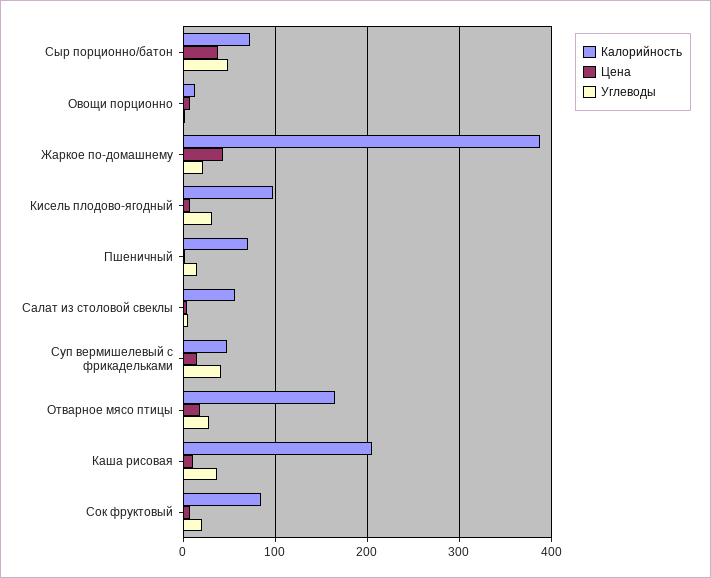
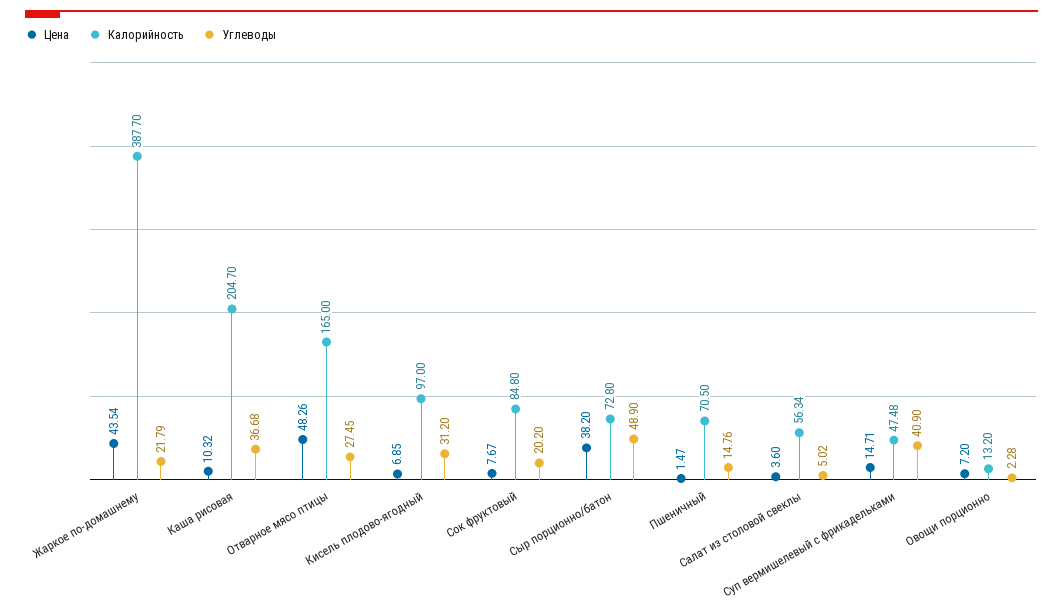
  {
    "Калорийность": {
      "Сыр порционно/батон": 72.8,
      "Овощи порционно": 13.2,
      "Жаркое по-домашнему": 387.7,
      "Кисель плодово-ягодный": 97,
      "Пшеничный": 70.5,
      "Салат из столовой свеклы": 56.34,
      "Суп вермишелевый с фрикадельками": 47.48,
      "Отварное мясо птицы": 165,
      "Каша рисовая": 204.7,
      "Сок фруктовый": 84.8
    },
    "Цена": {
      "Сыр порционно/батон": 38.2,
      "Овощи порционно": 7.2,
      "Жаркое по-домашнему": 43.54,
      "Кисель плодово-ягодный": 6.85,
      "Пшеничный": 1.47,
      "Салат из столовой свеклы": 3.6,
      "Суп вермишелевый с фрикадельками": 14.71,
-     "Отварное мясо птицы": 20,
+     "Отварное мясо птицы": 48.26,
      "Каша рисовая": 10.32,
      "Сок фруктовый": 7.67
    },
    "Углеводы": {
      "Сыр порционно/батон": 48.9,
      "Овощи порционно": 2.28,
      "Жаркое по-домашнему": 21.79,
      "Кисель плодово-ягодный": 31.2,
      "Пшеничный": 14.76,
      "Салат из столовой свеклы": 5.02,
      "Суп вермишелевый с фрикадельками": 40.9,
      "Отварное мясо птицы": 27.45,
      "Каша рисовая": 36.68,
      "Сок фруктовый": 20.2
    }
  }

